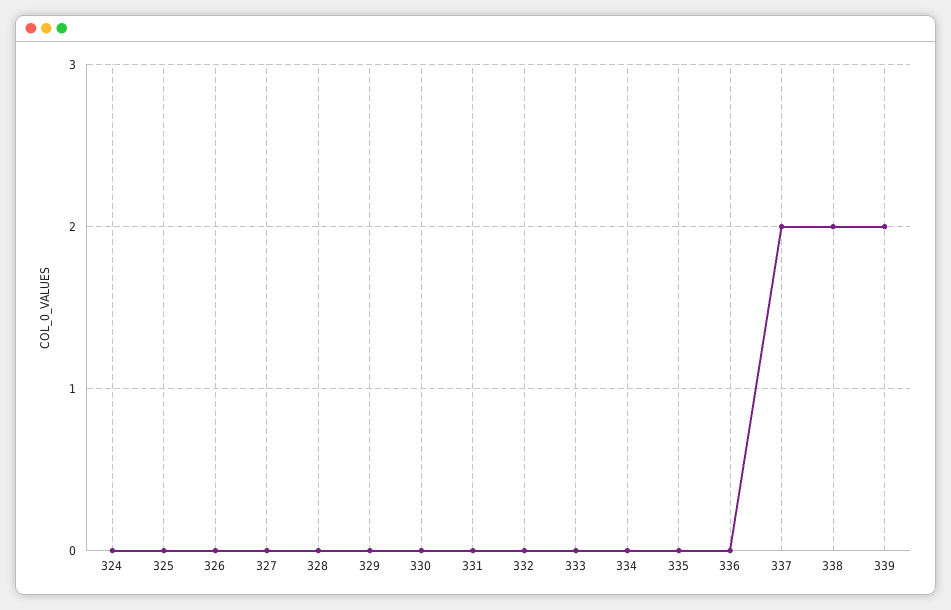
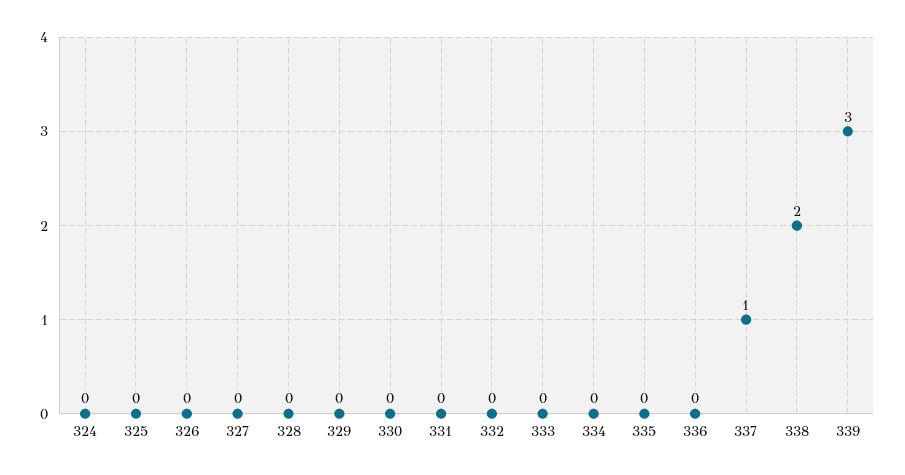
  {
    "324": 0,
    "325": 0,
    "326": 0,
    "327": 0,
    "328": 0,
    "329": 0,
    "330": 0,
    "331": 0,
    "332": 0,
    "333": 0,
    "334": 0,
    "335": 0,
    "336": 0,
-   "337": 2,
+   "337": 1,
    "338": 2,
-   "339": 2
+   "339": 3
  }

